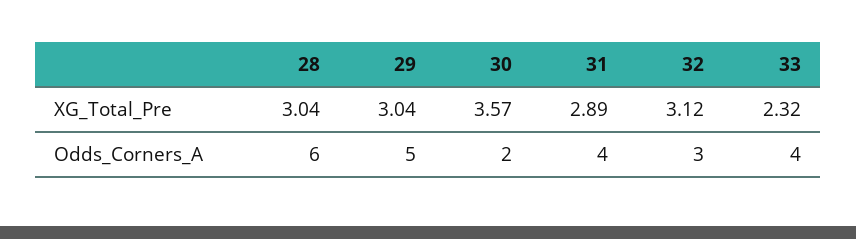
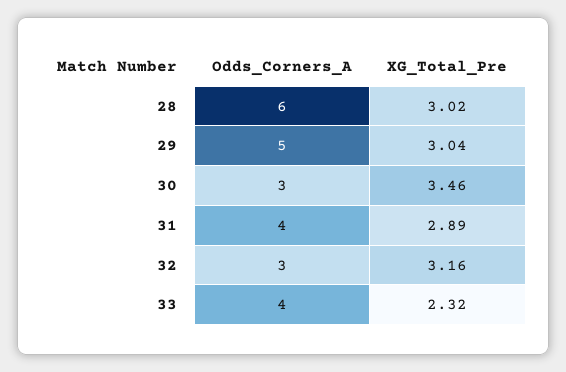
  {
    "28": {
-     "XG_Total_Pre": 3.04,
+     "XG_Total_Pre": 3.02,
      "Odds_Corners_A": 6
    },
    "29": {
      "XG_Total_Pre": 3.04,
      "Odds_Corners_A": 5
    },
    "30": {
-     "XG_Total_Pre": 3.57,
+     "XG_Total_Pre": 3.46,
-     "Odds_Corners_A": 2
+     "Odds_Corners_A": 3
    },
    "31": {
      "XG_Total_Pre": 2.89,
      "Odds_Corners_A": 4
    },
    "32": {
-     "XG_Total_Pre": 3.12,
+     "XG_Total_Pre": 3.16,
      "Odds_Corners_A": 3
    },
    "33": {
      "XG_Total_Pre": 2.32,
      "Odds_Corners_A": 4
    }
  }

